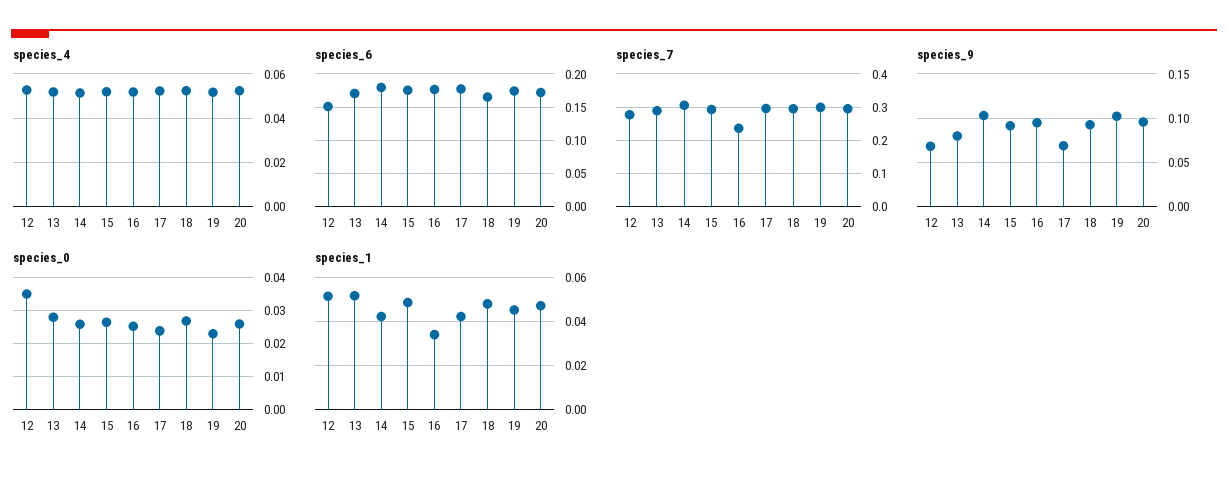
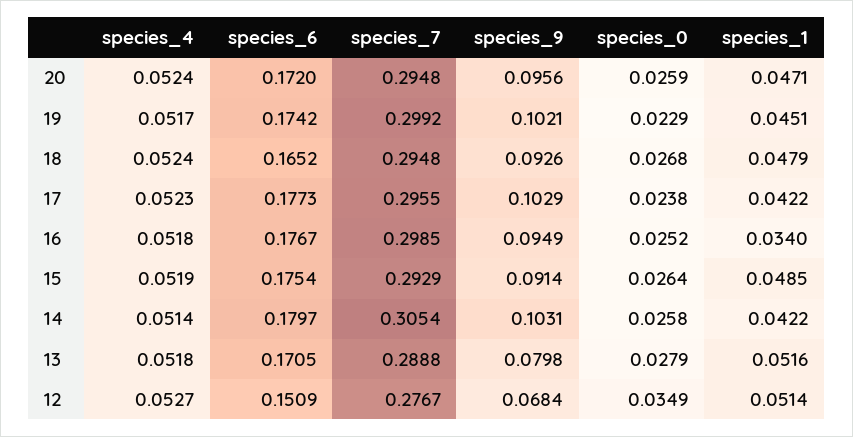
  {
    "species_4": {
      "12": 0.0527,
      "13": 0.0518,
      "14": 0.0514,
      "15": 0.0519,
      "16": 0.0518,
      "17": 0.0523,
      "18": 0.0524,
      "19": 0.0517,
      "20": 0.0524
    },
    "species_6": {
      "12": 0.1509,
      "13": 0.1705,
      "14": 0.1797,
      "15": 0.1754,
      "16": 0.1767,
      "17": 0.1773,
      "18": 0.1652,
      "19": 0.1742,
      "20": 0.172
    },
    "species_7": {
      "12": 0.2767,
      "13": 0.2888,
      "14": 0.3054,
      "15": 0.2929,
-     "16": 0.24,
+     "16": 0.2985,
      "17": 0.2955,
      "18": 0.2948,
      "19": 0.2992,
      "20": 0.2948
    },
    "species_9": {
      "12": 0.0684,
      "13": 0.0798,
      "14": 0.1031,
      "15": 0.0914,
      "16": 0.0949,
-     "17": 0.07,
+     "17": 0.1029,
      "18": 0.0926,
      "19": 0.1021,
      "20": 0.0956
    },
    "species_0": {
      "12": 0.0349,
      "13": 0.0279,
      "14": 0.0258,
      "15": 0.0264,
      "16": 0.0252,
      "17": 0.0238,
      "18": 0.0268,
      "19": 0.0229,
      "20": 0.0259
    },
    "species_1": {
      "12": 0.0514,
      "13": 0.0516,
      "14": 0.0422,
      "15": 0.0485,
      "16": 0.034,
      "17": 0.0422,
      "18": 0.0479,
      "19": 0.0451,
      "20": 0.0471
    }
  }

